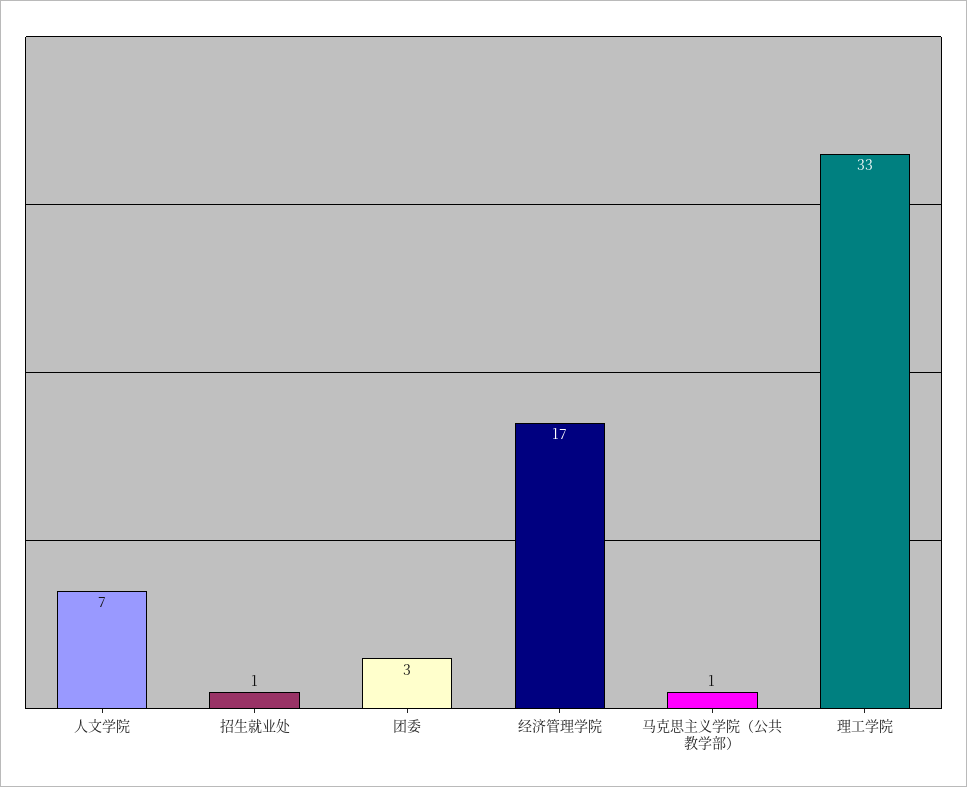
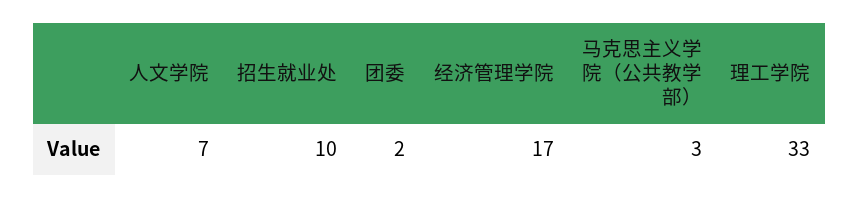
  {
    "人文学院": 7,
-   "招生就业处": 1,
+   "招生就业处": 10,
-   "团委": 3,
+   "团委": 2,
    "经济管理学院": 17,
-   "马克思主义学院（公共教学部）": 1,
+   "马克思主义学院（公共教学部）": 3,
    "理工学院": 33
  }

